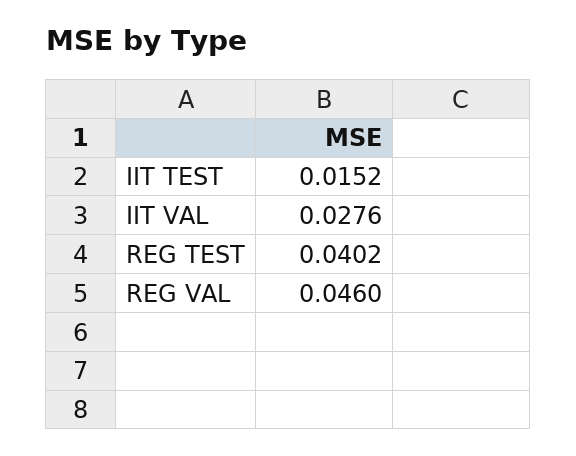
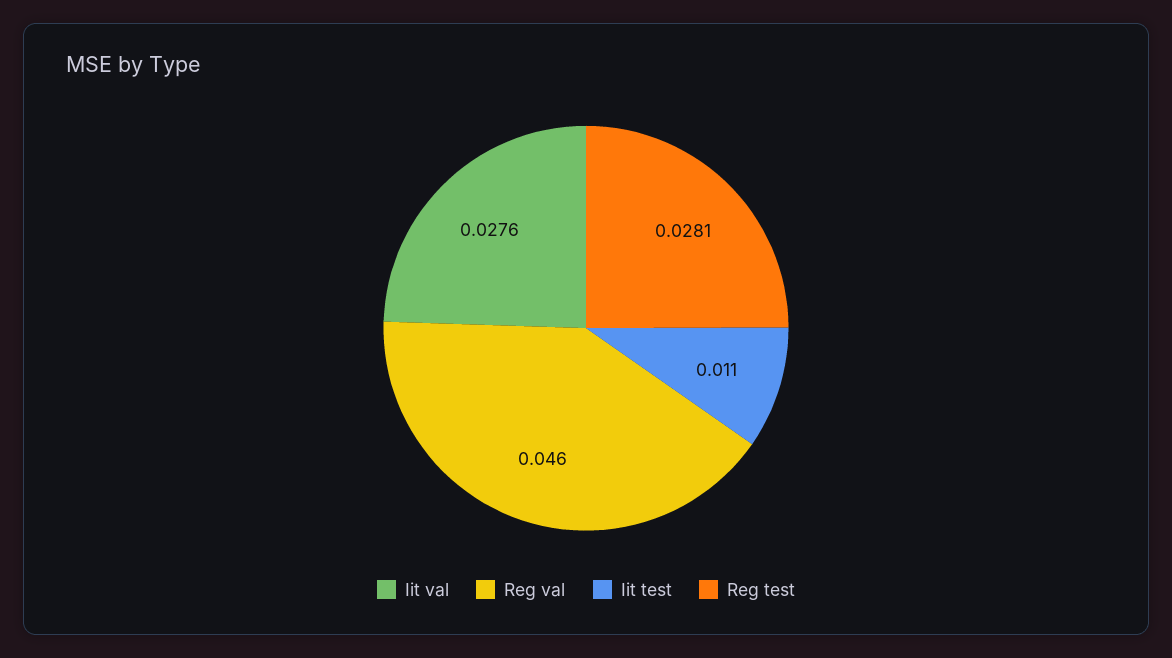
  {
-   "IIT TEST": 0.0152,
+   "IIT TEST": 0.011,
    "IIT VAL": 0.0276,
-   "REG TEST": 0.0402,
+   "REG TEST": 0.0281,
    "REG VAL": 0.046
  }

